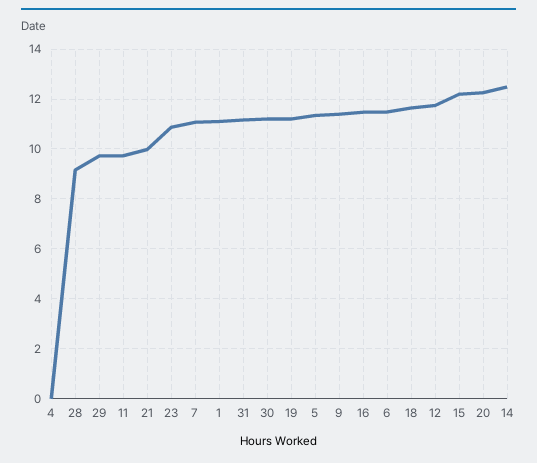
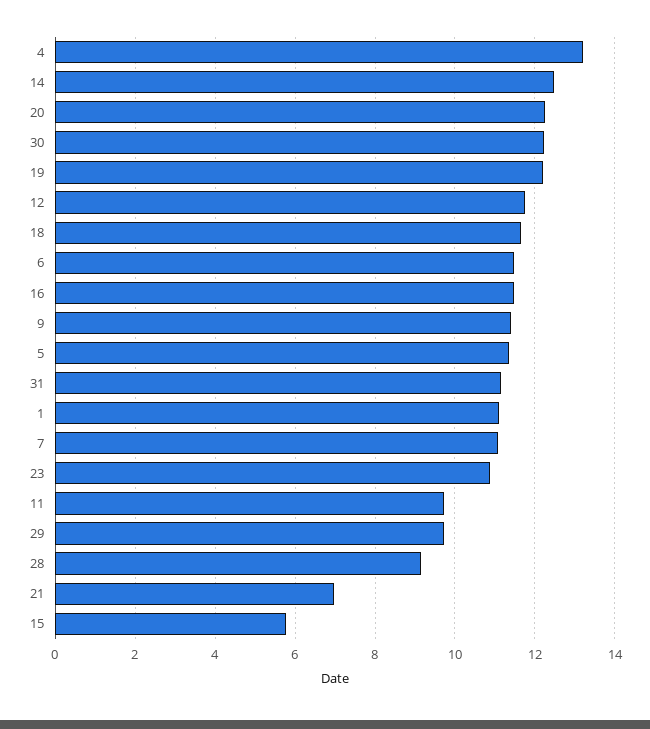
  {
-   "4": 0,
+   "4": 13.2,
    "28": 9.2,
    "29": 9.8,
    "11": 9.8,
-   "21": 10,
+   "21": 7,
    "23": 10.8,
    "7": 11,
    "1": 11.2,
    "31": 11.2,
-   "30": 11.25,
+   "30": 12.2,
-   "19": 11.25,
+   "19": 12.2,
    "5": 11.4,
    "9": 11.4,
    "16": 11.4,
    "6": 11.4,
    "18": 11.6,
    "12": 11.8,
-   "15": 12.25,
+   "15": 5.8,
    "20": 12.2,
    "14": 12.4
  }

